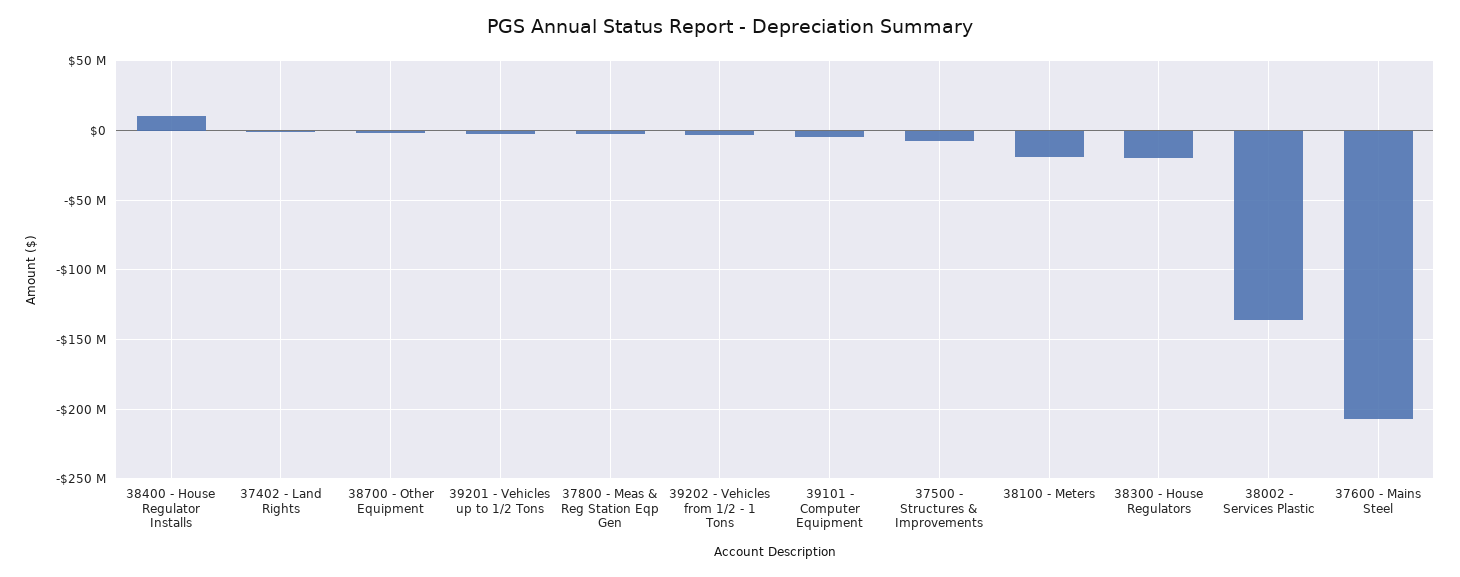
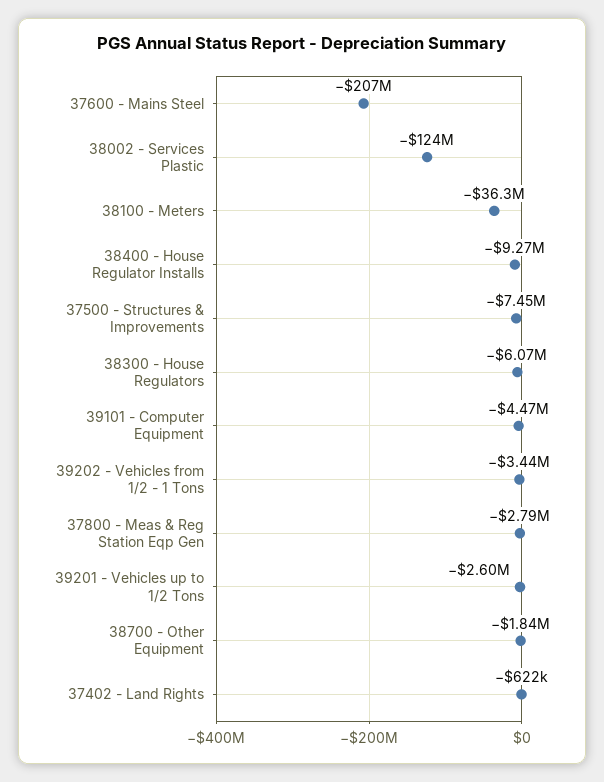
  {
-   "38400 - House Regulator Installs": 10000000,
+   "38400 - House Regulator Installs": -9270000,
    "37402 - Land Rights": -622000,
    "38700 - Other Equipment": -1840000,
    "39201 - Vehicles up to 1/2 Tons": -2600000,
    "37800 - Meas & Reg Station Eqp Gen": -2790000,
    "39202 - Vehicles from 1/2 - 1 Tons": -3440000,
    "39101 - Computer Equipment": -4470000,
    "37500 - Structures & Improvements": -7450000,
-   "38100 - Meters": -20000000,
+   "38100 - Meters": -36300000,
-   "38300 - House Regulators": -20000000,
+   "38300 - House Regulators": -6070000,
-   "38002 - Services Plastic": -135000000,
+   "38002 - Services Plastic": -124000000,
    "37600 - Mains Steel": -207000000
  }

